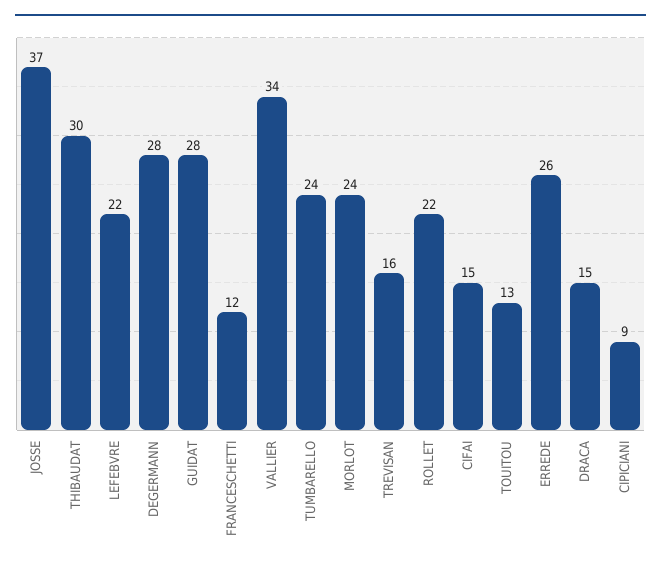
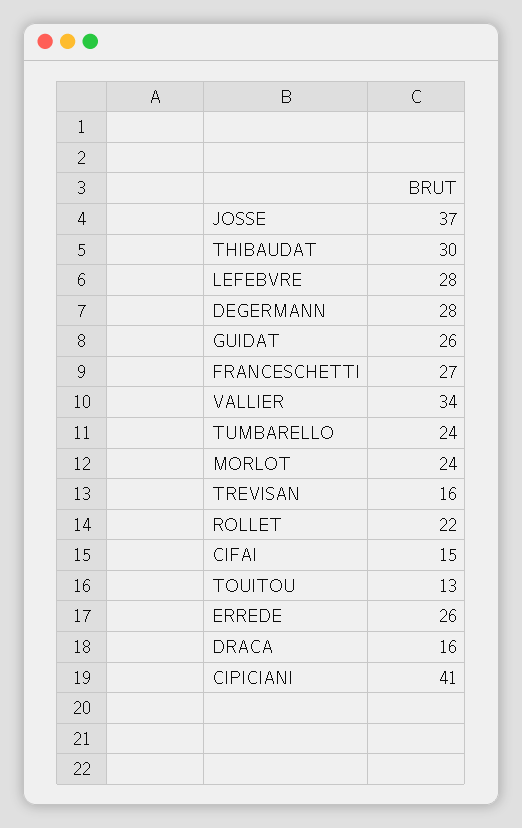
  {
    "JOSSE": 37,
    "THIBAUDAT": 30,
-   "LEFEBVRE": 22,
+   "LEFEBVRE": 28,
    "DEGERMANN": 28,
-   "GUIDAT": 28,
+   "GUIDAT": 26,
-   "FRANCESCHETTI": 12,
+   "FRANCESCHETTI": 27,
    "VALLIER": 34,
    "TUMBARELLO": 24,
    "MORLOT": 24,
    "TREVISAN": 16,
    "ROLLET": 22,
    "CIFAI": 15,
    "TOUITOU": 13,
    "ERREDE": 26,
-   "DRACA": 15,
+   "DRACA": 16,
-   "CIPICIANI": 9
+   "CIPICIANI": 41
  }

